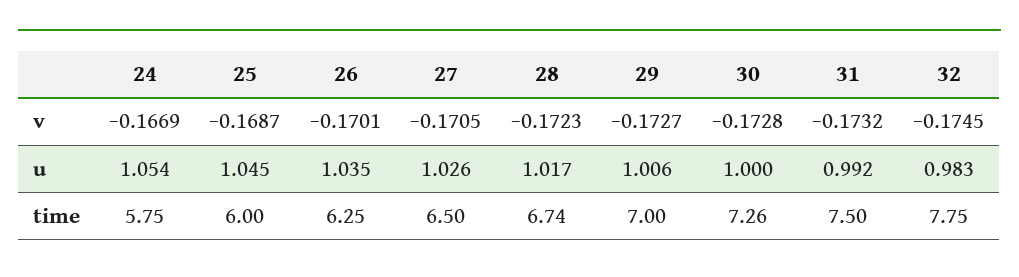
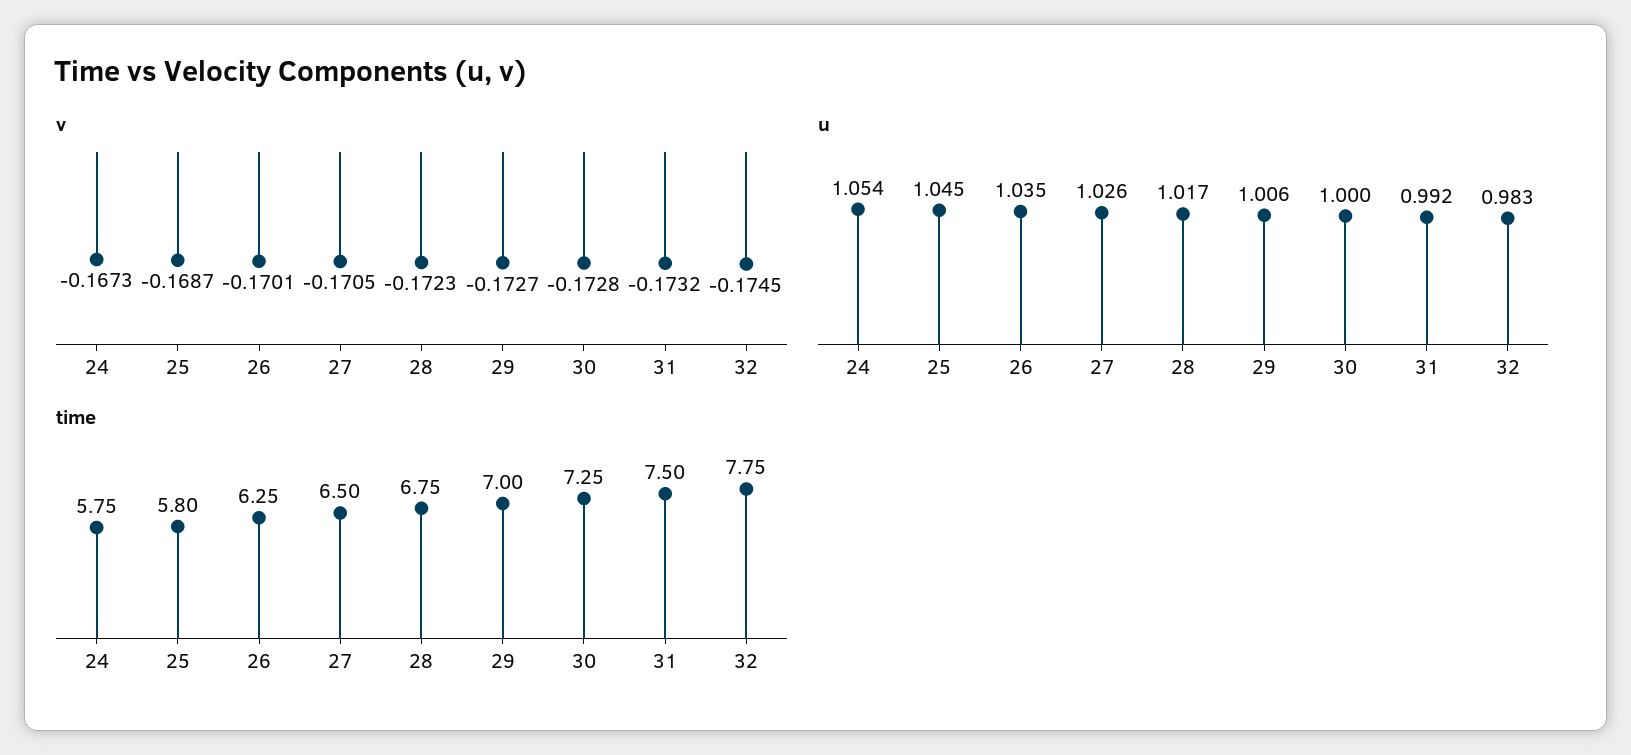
  {
    "v": {
-     "24": -0.1669,
+     "24": -0.1673,
      "25": -0.1687,
      "26": -0.1701,
      "27": -0.1705,
      "28": -0.1723,
      "29": -0.1727,
      "30": -0.1728,
      "31": -0.1732,
      "32": -0.1745
    },
    "u": {
      "24": 1.054,
      "25": 1.045,
      "26": 1.035,
      "27": 1.026,
      "28": 1.017,
      "29": 1.006,
      "30": 1,
      "31": 0.992,
      "32": 0.983
    },
    "time": {
      "24": 5.75,
-     "25": 6,
+     "25": 5.8,
      "26": 6.25,
      "27": 6.5,
-     "28": 6.74,
+     "28": 6.75,
      "29": 7,
-     "30": 7.26,
+     "30": 7.25,
      "31": 7.5,
      "32": 7.75
    }
  }

